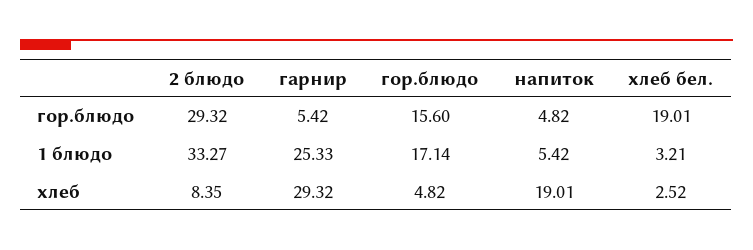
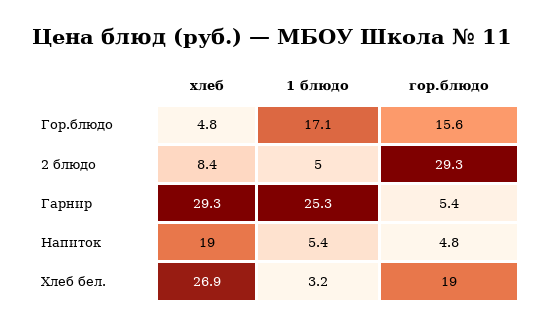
  {
    "2 блюдо": {
      "гор.блюдо": 29.32,
-     "1 блюдо": 33.27,
+     "1 блюдо": 5,
      "хлеб": 8.35
    },
    "гарнир": {
      "гор.блюдо": 5.42,
      "1 блюдо": 25.33,
      "хлеб": 29.32
    },
    "гор.блюдо": {
      "гор.блюдо": 15.6,
      "1 блюдо": 17.14,
      "хлеб": 4.82
    },
    "напиток": {
      "гор.блюдо": 4.82,
      "1 блюдо": 5.42,
      "хлеб": 19.01
    },
    "хлеб бел.": {
      "гор.блюдо": 19.01,
      "1 блюдо": 3.21,
-     "хлеб": 2.52
+     "хлеб": 26.9
    }
  }

